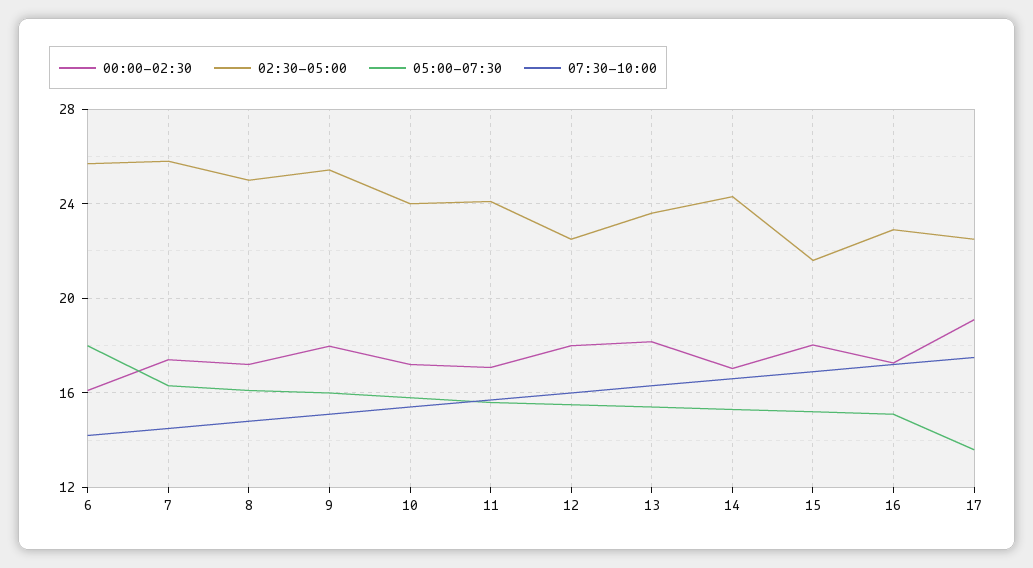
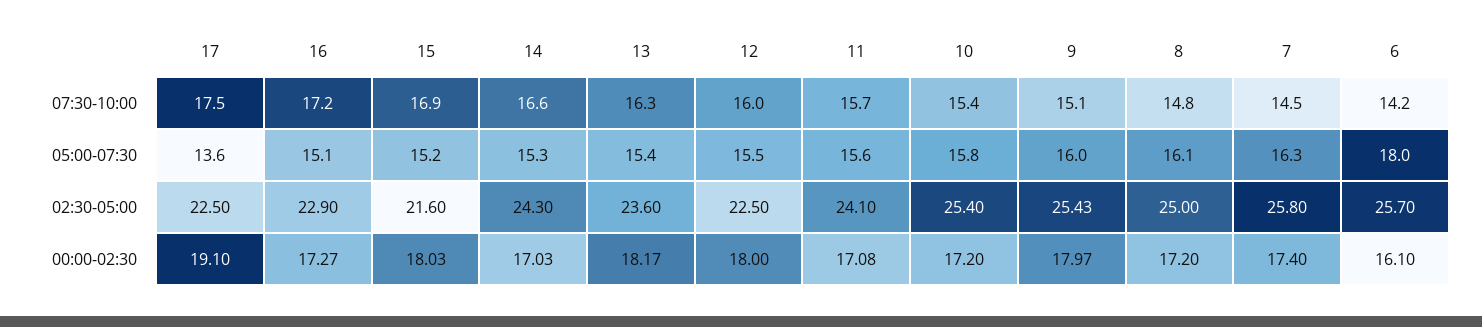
  {
    "00:00-02:30": {
      "6": 16.1,
      "7": 17.4,
      "8": 17.2,
      "9": 17.97,
      "10": 17.2,
      "11": 17.08,
      "12": 18,
      "13": 18.17,
      "14": 17.03,
      "15": 18.03,
      "16": 17.27,
      "17": 19.1
    },
    "02:30-05:00": {
      "6": 25.7,
      "7": 25.8,
      "8": 25,
      "9": 25.43,
-     "10": 24,
+     "10": 25.4,
      "11": 24.1,
      "12": 22.5,
      "13": 23.6,
      "14": 24.3,
      "15": 21.6,
      "16": 22.9,
      "17": 22.5
    },
    "05:00-07:30": {
      "6": 18,
      "7": 16.3,
      "8": 16.1,
      "9": 16,
      "10": 15.8,
      "11": 15.6,
      "12": 15.5,
      "13": 15.4,
      "14": 15.3,
      "15": 15.2,
      "16": 15.1,
      "17": 13.6
    },
    "07:30-10:00": {
      "6": 14.2,
      "7": 14.5,
      "8": 14.8,
      "9": 15.1,
      "10": 15.4,
      "11": 15.7,
      "12": 16,
      "13": 16.3,
      "14": 16.6,
      "15": 16.9,
      "16": 17.2,
      "17": 17.5
    }
  }

